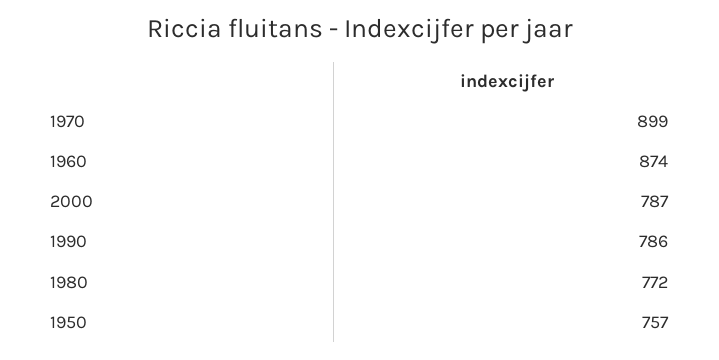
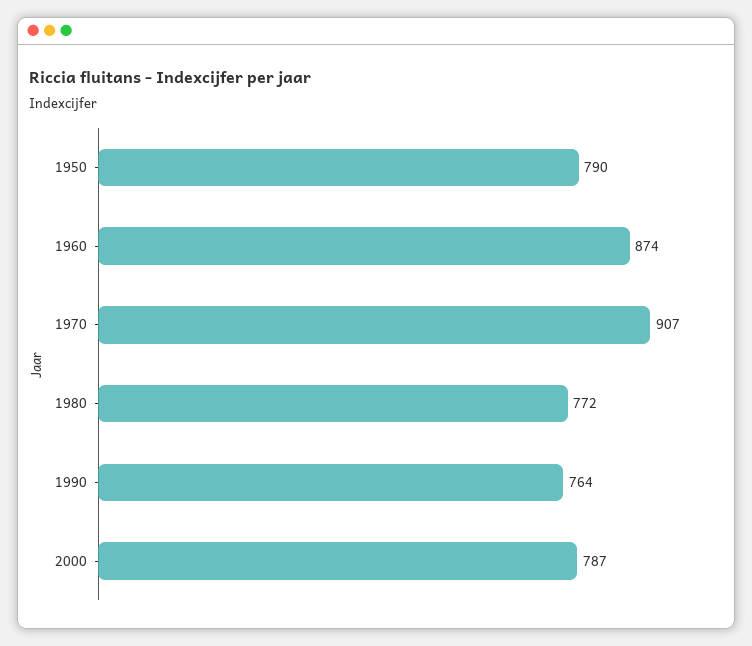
  {
-   "1970": 899,
+   "1970": 907,
    "1960": 874,
    "2000": 787,
-   "1990": 786,
+   "1990": 764,
    "1980": 772,
-   "1950": 757
+   "1950": 790
  }

